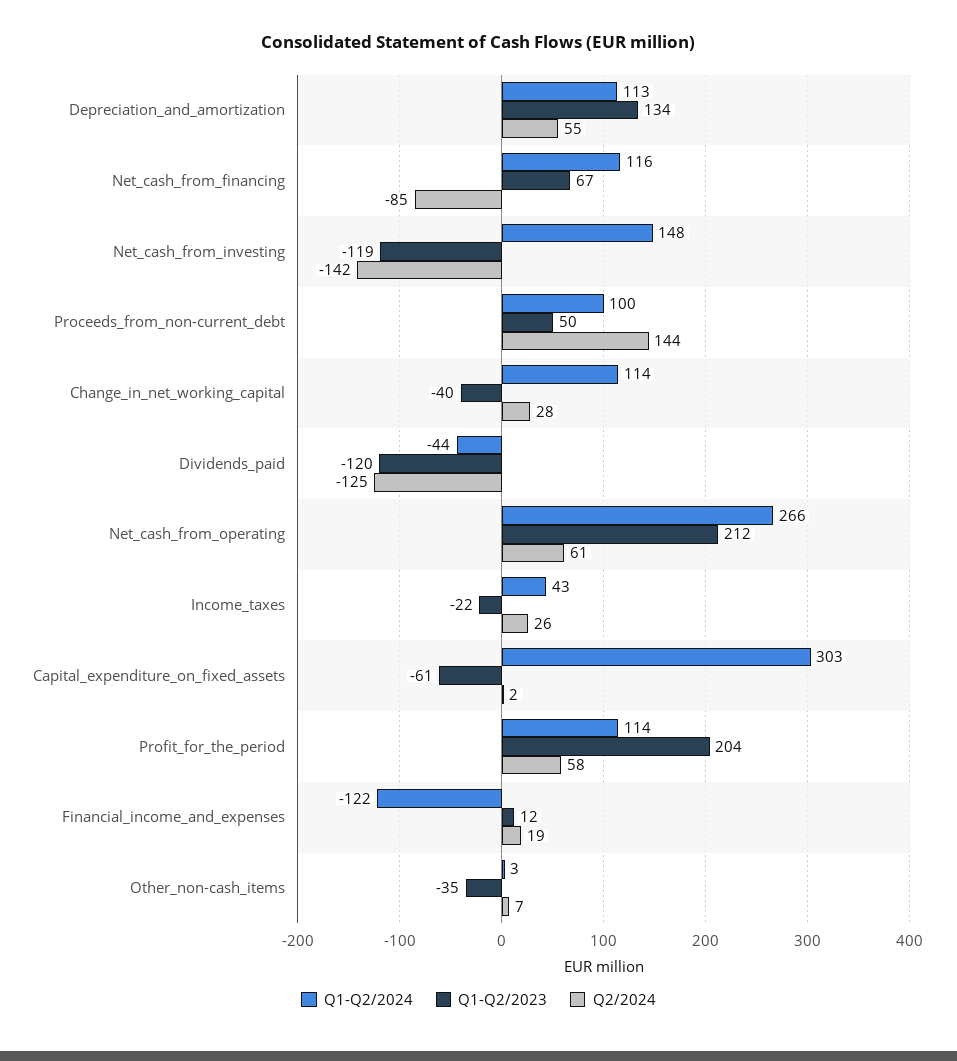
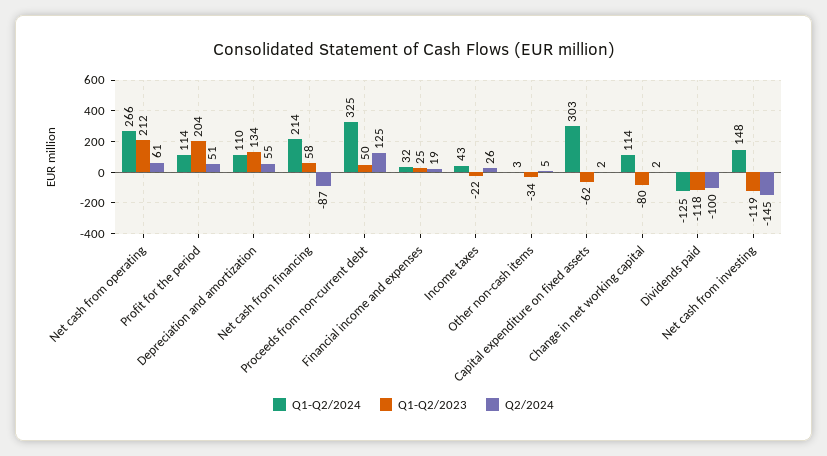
  {
    "Q1-Q2/2024": {
-     "Depreciation_and_amortization": 113,
+     "Depreciation_and_amortization": 110,
-     "Net_cash_from_financing": 116,
+     "Net_cash_from_financing": 214,
      "Net_cash_from_investing": 148,
-     "Proceeds_from_non-current_debt": 100,
+     "Proceeds_from_non-current_debt": 325,
      "Change_in_net_working_capital": 114,
-     "Dividends_paid": -44,
+     "Dividends_paid": -125,
      "Net_cash_from_operating": 266,
      "Income_taxes": 43,
      "Capital_expenditure_on_fixed_assets": 303,
      "Profit_for_the_period": 114,
-     "Financial_income_and_expenses": -122,
+     "Financial_income_and_expenses": 32,
      "Other_non-cash_items": 3
    },
    "Q1-Q2/2023": {
      "Depreciation_and_amortization": 134,
-     "Net_cash_from_financing": 67,
+     "Net_cash_from_financing": 58,
      "Net_cash_from_investing": -119,
      "Proceeds_from_non-current_debt": 50,
-     "Change_in_net_working_capital": -40,
+     "Change_in_net_working_capital": -80,
-     "Dividends_paid": -120,
+     "Dividends_paid": -118,
      "Net_cash_from_operating": 212,
      "Income_taxes": -22,
-     "Capital_expenditure_on_fixed_assets": -61,
+     "Capital_expenditure_on_fixed_assets": -62,
      "Profit_for_the_period": 204,
-     "Financial_income_and_expenses": 12,
+     "Financial_income_and_expenses": 25,
-     "Other_non-cash_items": -35
+     "Other_non-cash_items": -34
    },
    "Q2/2024": {
      "Depreciation_and_amortization": 55,
-     "Net_cash_from_financing": -85,
+     "Net_cash_from_financing": -87,
-     "Net_cash_from_investing": -142,
+     "Net_cash_from_investing": -145,
-     "Proceeds_from_non-current_debt": 144,
+     "Proceeds_from_non-current_debt": 125,
-     "Change_in_net_working_capital": 28,
+     "Change_in_net_working_capital": 2,
-     "Dividends_paid": -125,
+     "Dividends_paid": -100,
      "Net_cash_from_operating": 61,
      "Income_taxes": 26,
      "Capital_expenditure_on_fixed_assets": 2,
-     "Profit_for_the_period": 58,
+     "Profit_for_the_period": 51,
      "Financial_income_and_expenses": 19,
-     "Other_non-cash_items": 7
+     "Other_non-cash_items": 5
    }
  }

